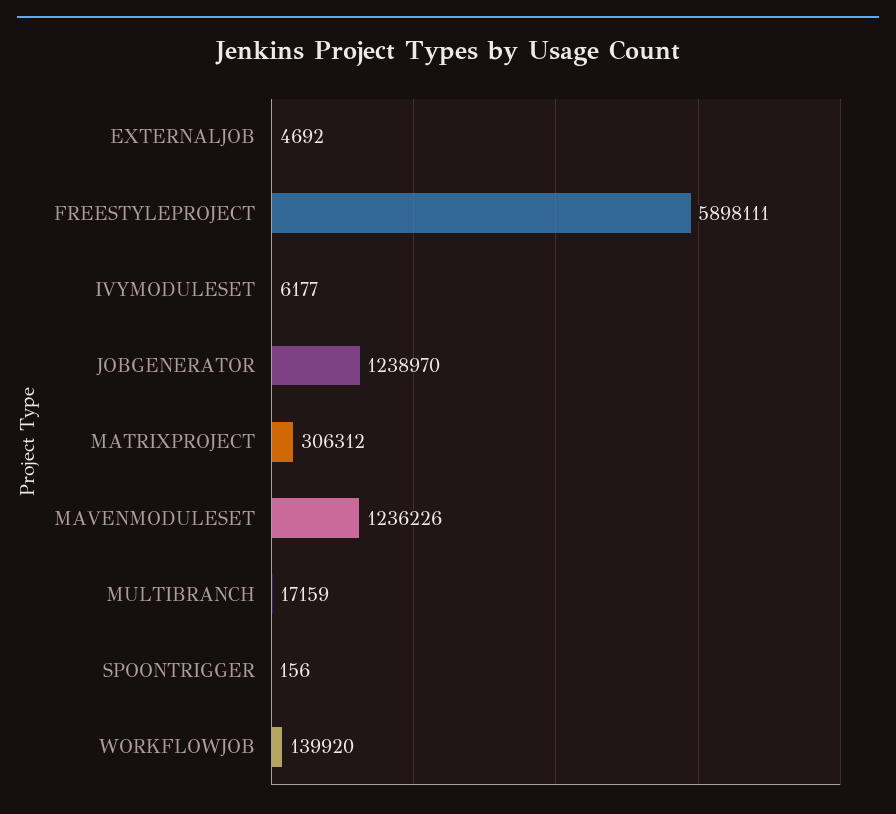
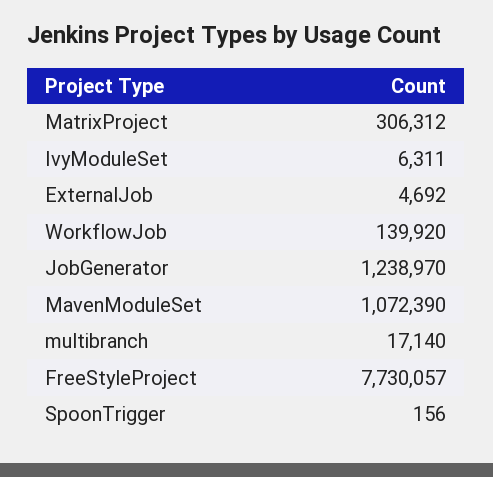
  {
    "EXTERNALJOB": 4692,
-   "FREESTYLEPROJECT": 5898111,
+   "FREESTYLEPROJECT": 7730057,
-   "IVYMODULESET": 6177,
+   "IVYMODULESET": 6311,
    "JOBGENERATOR": 1238970,
    "MATRIXPROJECT": 306312,
-   "MAVENMODULESET": 1236226,
+   "MAVENMODULESET": 1072390,
-   "MULTIBRANCH": 17159,
+   "MULTIBRANCH": 17140,
    "SPOONTRIGGER": 156,
    "WORKFLOWJOB": 139920
  }

